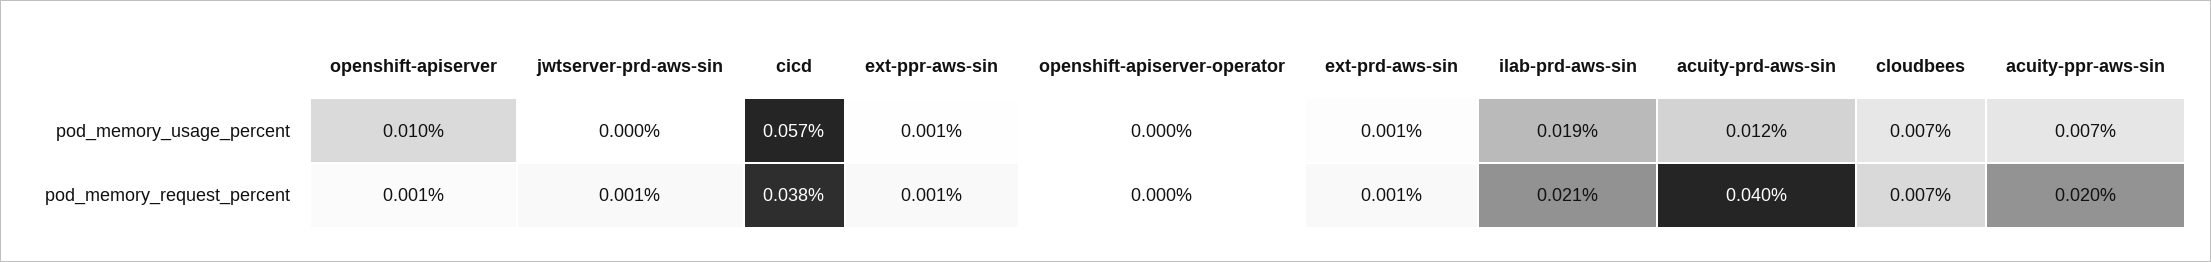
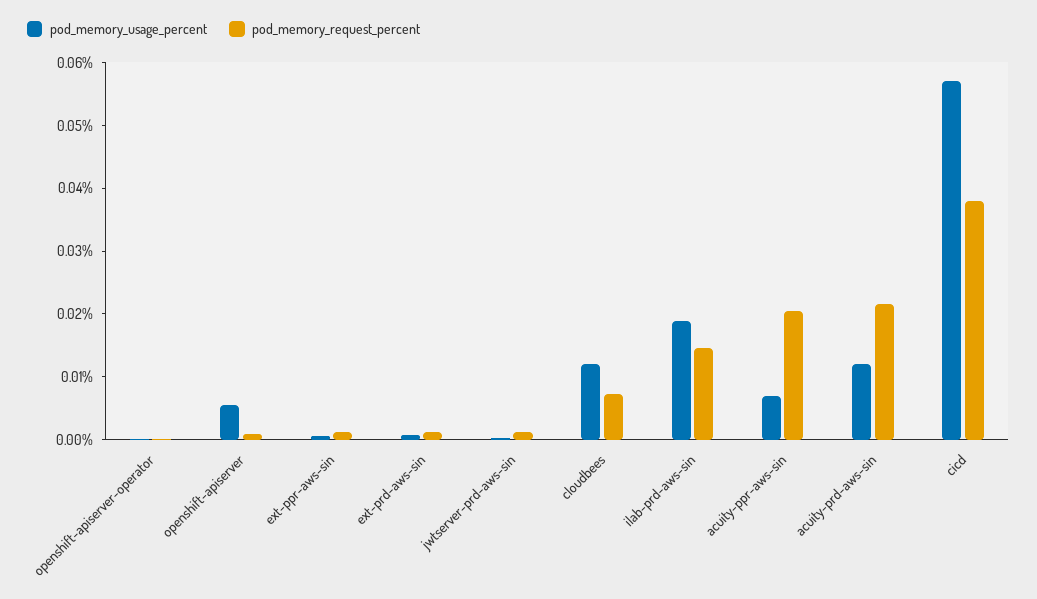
  {
    "pod_memory_usage_percent": {
-     "openshift-apiserver": 0.01,
+     "openshift-apiserver": 0.006,
      "jwtserver-prd-aws-sin": 0,
      "cicd": 0.057,
      "ext-ppr-aws-sin": 0.001,
      "openshift-apiserver-operator": 0,
      "ext-prd-aws-sin": 0.001,
      "ilab-prd-aws-sin": 0.019,
      "acuity-prd-aws-sin": 0.012,
-     "cloudbees": 0.007,
+     "cloudbees": 0.012,
      "acuity-ppr-aws-sin": 0.007
    },
    "pod_memory_request_percent": {
      "openshift-apiserver": 0.001,
      "jwtserver-prd-aws-sin": 0.001,
      "cicd": 0.038,
      "ext-ppr-aws-sin": 0.001,
      "openshift-apiserver-operator": 0,
      "ext-prd-aws-sin": 0.001,
-     "ilab-prd-aws-sin": 0.021,
+     "ilab-prd-aws-sin": 0.014,
-     "acuity-prd-aws-sin": 0.04,
+     "acuity-prd-aws-sin": 0.022,
      "cloudbees": 0.007,
      "acuity-ppr-aws-sin": 0.02
    }
  }

